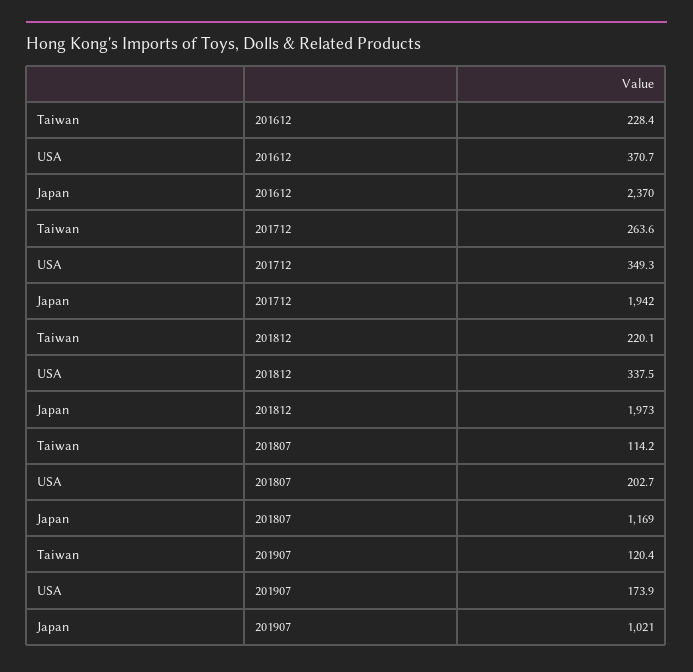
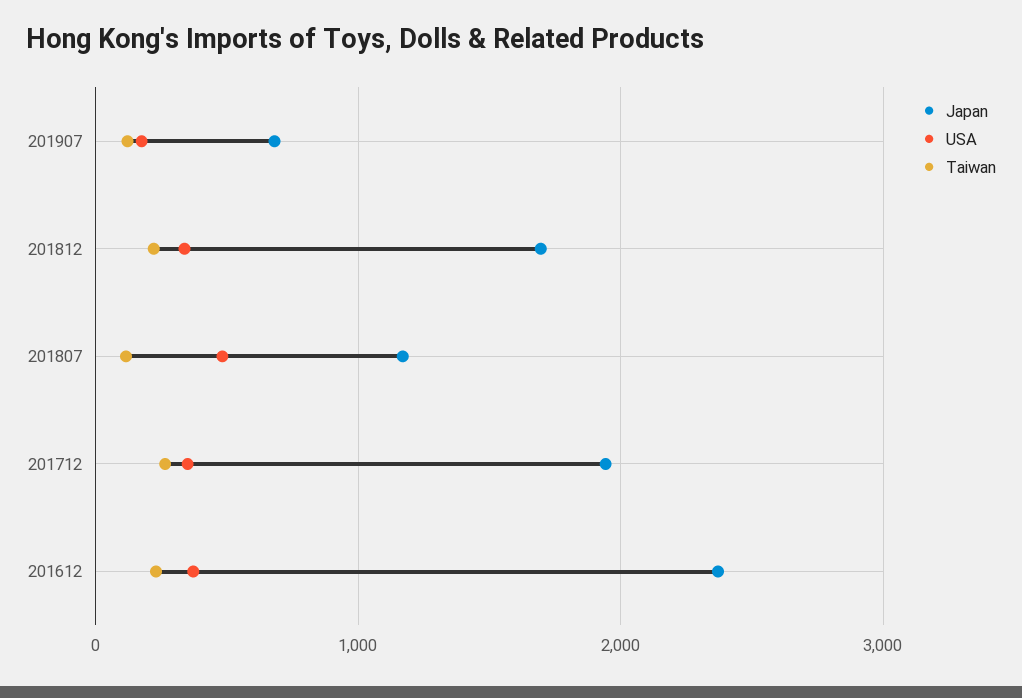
  {
    "Taiwan": {
      "201612": 228.4,
      "201712": 263.6,
      "201812": 220.1,
      "201807": 114.2,
      "201907": 120.4
    },
    "USA": {
      "201612": 370.7,
      "201712": 349.3,
      "201812": 337.5,
-     "201807": 202.7,
+     "201807": 500,
      "201907": 173.9
    },
    "Japan": {
      "201612": 2370,
      "201712": 1942,
-     "201812": 1973,
+     "201812": 1700,
      "201807": 1169,
-     "201907": 1021
+     "201907": 700
    }
  }

